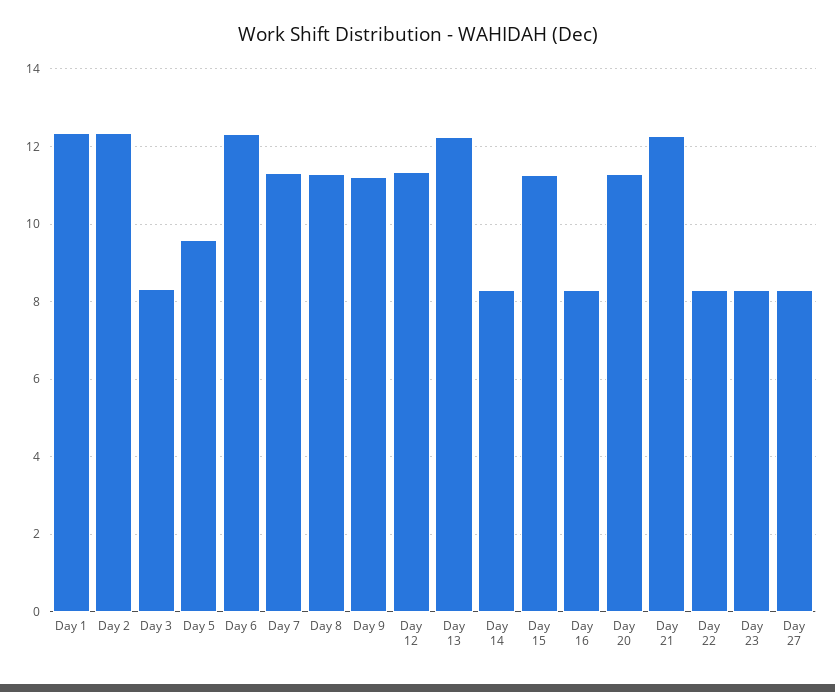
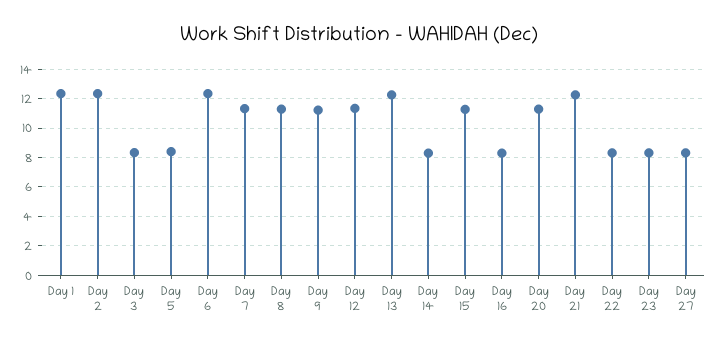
  {
    "Day 1": 12.4,
    "Day 2": 12.4,
    "Day 3": 8.4,
-   "Day 5": 9.6,
+   "Day 5": 8.5,
    "Day 6": 12.4,
    "Day 7": 11.4,
    "Day 8": 11.2,
    "Day 9": 11.2,
    "Day 12": 11.4,
    "Day 13": 12.2,
    "Day 14": 8.4,
    "Day 15": 11.2,
    "Day 16": 8.2,
    "Day 20": 11.2,
    "Day 21": 12.2,
    "Day 22": 8.4,
    "Day 23": 8.4,
    "Day 27": 8.4
  }

